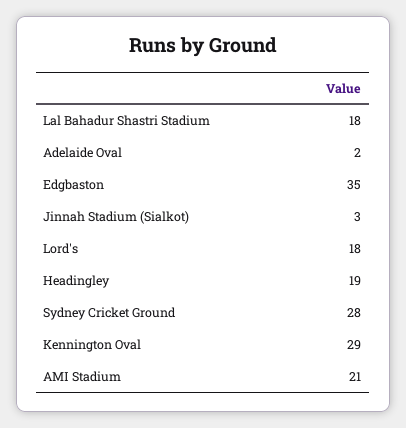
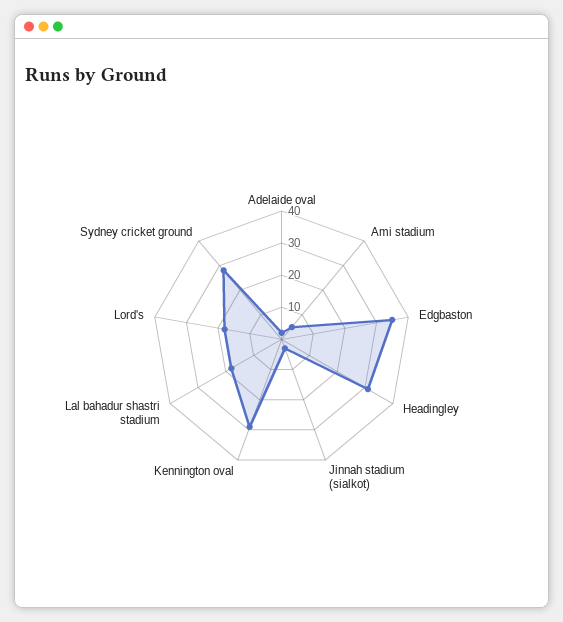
  {
    "Lal Bahadur Shastri Stadium": 18,
    "Adelaide Oval": 2,
    "Edgbaston": 35,
    "Jinnah Stadium (Sialkot)": 3,
    "Lord's": 18,
-   "Headingley": 19,
+   "Headingley": 30,
    "Sydney Cricket Ground": 28,
    "Kennington Oval": 29,
-   "AMI Stadium": 21
+   "AMI Stadium": 5
  }

